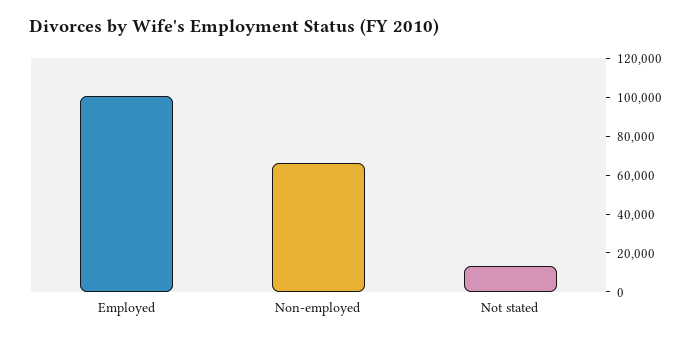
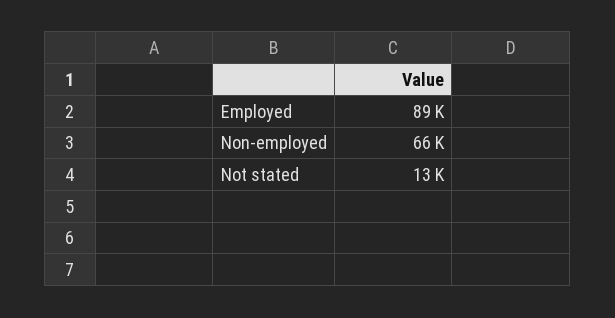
  {
-   "Employed": 100000,
+   "Employed": 89000,
    "Non-employed": 66000,
    "Not stated": 13000
  }

